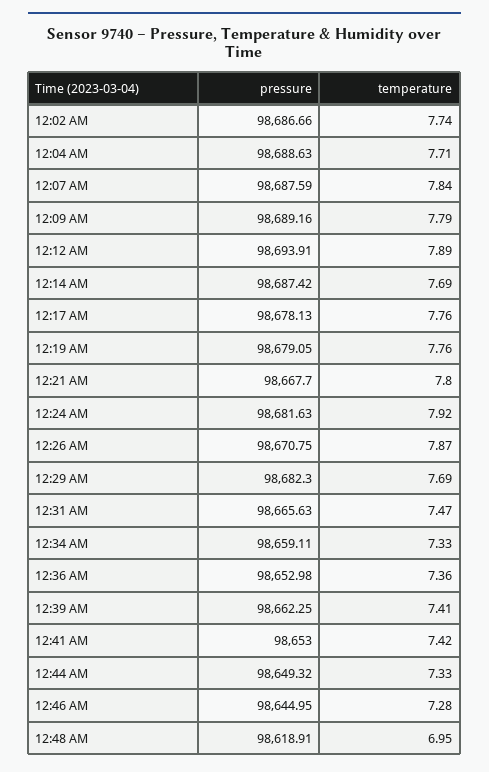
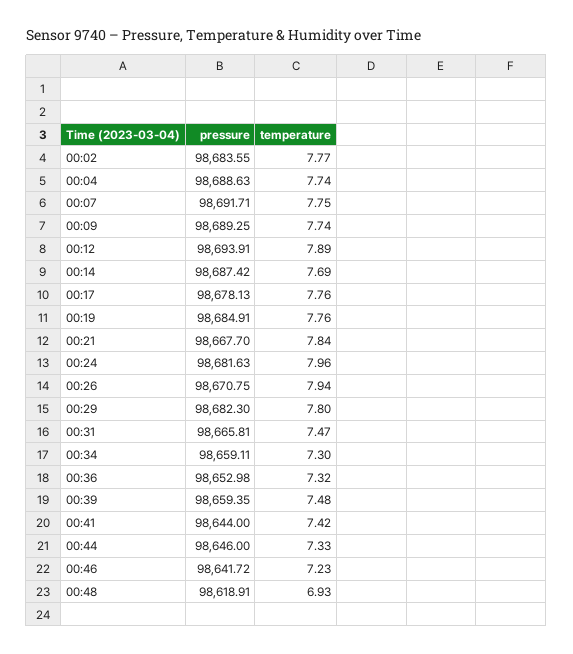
  {
    "pressure": {
-     "12:02 AM": 98686.66,
+     "12:02 AM": 98683.55,
      "12:04 AM": 98688.63,
-     "12:07 AM": 98687.59,
+     "12:07 AM": 98691.71,
-     "12:09 AM": 98689.16,
+     "12:09 AM": 98689.25,
      "12:12 AM": 98693.91,
      "12:14 AM": 98687.42,
      "12:17 AM": 98678.13,
-     "12:19 AM": 98679.05,
+     "12:19 AM": 98684.91,
      "12:21 AM": 98667.7,
      "12:24 AM": 98681.63,
      "12:26 AM": 98670.75,
      "12:29 AM": 98682.3,
-     "12:31 AM": 98665.63,
+     "12:31 AM": 98665.81,
      "12:34 AM": 98659.11,
      "12:36 AM": 98652.98,
-     "12:39 AM": 98662.25,
+     "12:39 AM": 98659.35,
-     "12:41 AM": 98653,
+     "12:41 AM": 98644,
-     "12:44 AM": 98649.32,
+     "12:44 AM": 98646,
-     "12:46 AM": 98644.95,
+     "12:46 AM": 98641.72,
      "12:48 AM": 98618.91
    },
    "temperature": {
-     "12:02 AM": 7.74,
+     "12:02 AM": 7.77,
-     "12:04 AM": 7.71,
+     "12:04 AM": 7.74,
-     "12:07 AM": 7.84,
+     "12:07 AM": 7.75,
-     "12:09 AM": 7.79,
+     "12:09 AM": 7.74,
      "12:12 AM": 7.89,
      "12:14 AM": 7.69,
      "12:17 AM": 7.76,
      "12:19 AM": 7.76,
-     "12:21 AM": 7.8,
+     "12:21 AM": 7.84,
-     "12:24 AM": 7.92,
+     "12:24 AM": 7.96,
-     "12:26 AM": 7.87,
+     "12:26 AM": 7.94,
-     "12:29 AM": 7.69,
+     "12:29 AM": 7.8,
      "12:31 AM": 7.47,
-     "12:34 AM": 7.33,
+     "12:34 AM": 7.3,
-     "12:36 AM": 7.36,
+     "12:36 AM": 7.32,
-     "12:39 AM": 7.41,
+     "12:39 AM": 7.48,
      "12:41 AM": 7.42,
      "12:44 AM": 7.33,
-     "12:46 AM": 7.28,
+     "12:46 AM": 7.23,
-     "12:48 AM": 6.95
+     "12:48 AM": 6.93
    }
  }

